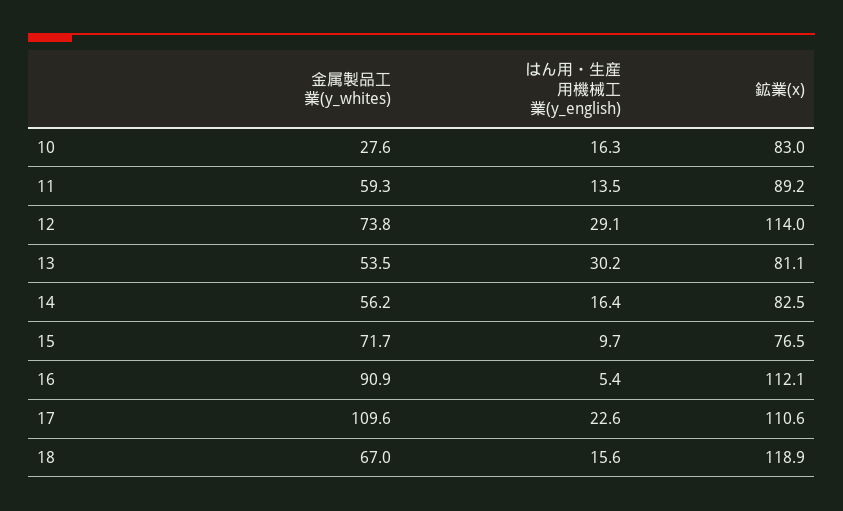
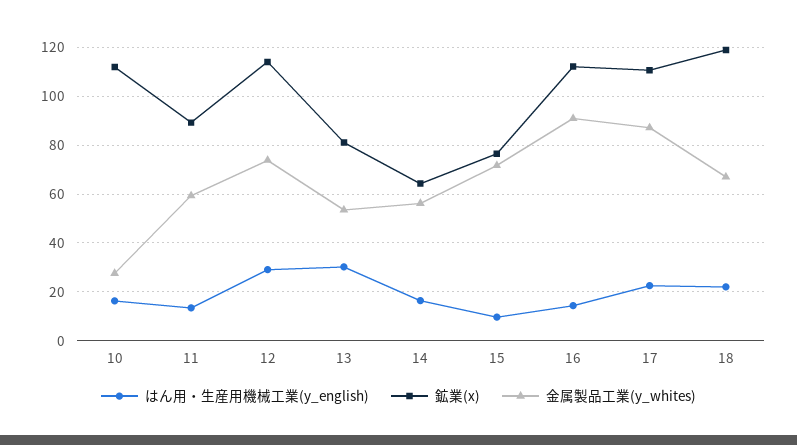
  {
    "金属製品工業(y_whites)": {
      "10": 27.6,
      "11": 59.3,
      "12": 73.8,
      "13": 53.5,
      "14": 56.2,
      "15": 71.7,
      "16": 90.9,
-     "17": 109.6,
+     "17": 87.5,
      "18": 67
    },
    "はん用・生産用機械工業(y_english)": {
      "10": 16.3,
      "11": 13.5,
      "12": 29.1,
      "13": 30.2,
      "14": 16.4,
      "15": 9.7,
-     "16": 5.4,
+     "16": 15,
      "17": 22.6,
-     "18": 15.6
+     "18": 22.5
    },
    "鉱業(x)": {
-     "10": 83,
+     "10": 112.5,
      "11": 89.2,
      "12": 114,
      "13": 81.1,
-     "14": 82.5,
+     "14": 65,
      "15": 76.5,
      "16": 112.1,
      "17": 110.6,
      "18": 118.9
    }
  }

